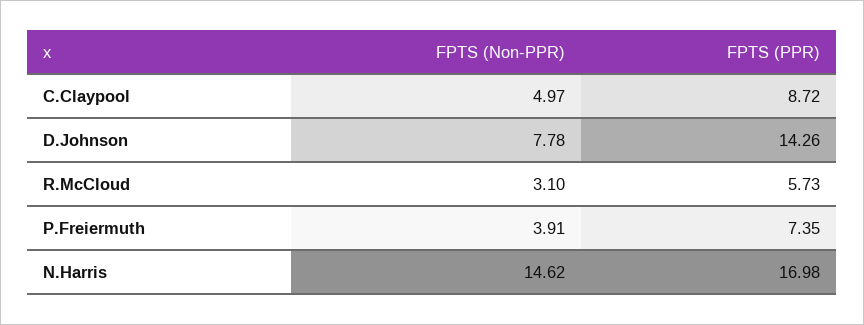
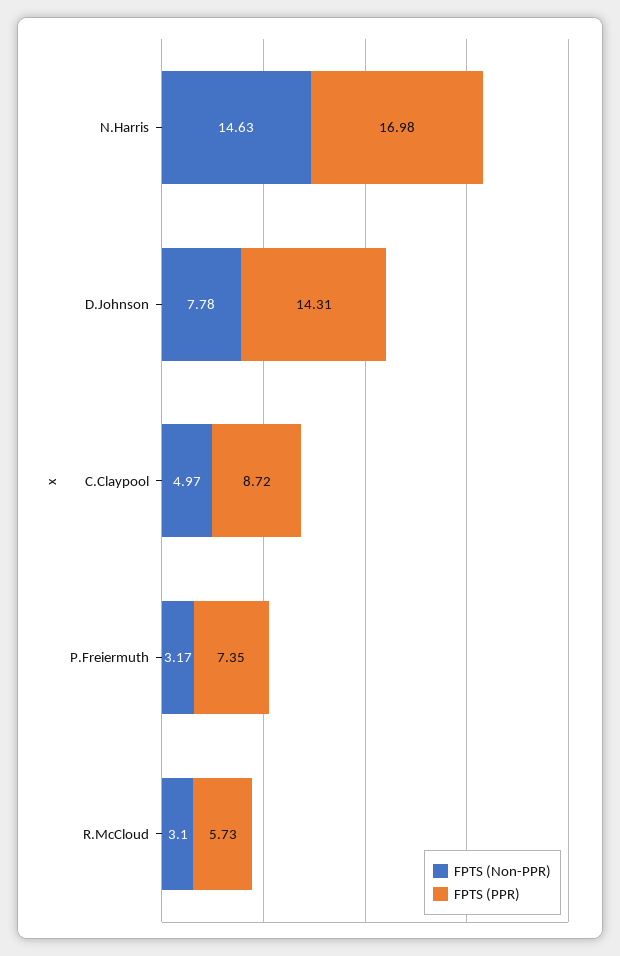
  {
    "FPTS (Non-PPR)": {
      "C.Claypool": 4.97,
      "D.Johnson": 7.78,
      "R.McCloud": 3.1,
-     "P.Freiermuth": 3.91,
+     "P.Freiermuth": 3.17,
-     "N.Harris": 14.62
+     "N.Harris": 14.63
    },
    "FPTS (PPR)": {
      "C.Claypool": 8.72,
-     "D.Johnson": 14.26,
+     "D.Johnson": 14.31,
      "R.McCloud": 5.73,
      "P.Freiermuth": 7.35,
      "N.Harris": 16.98
    }
  }

